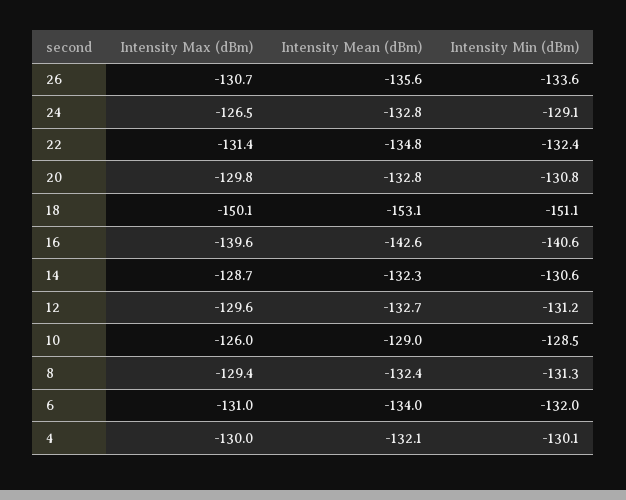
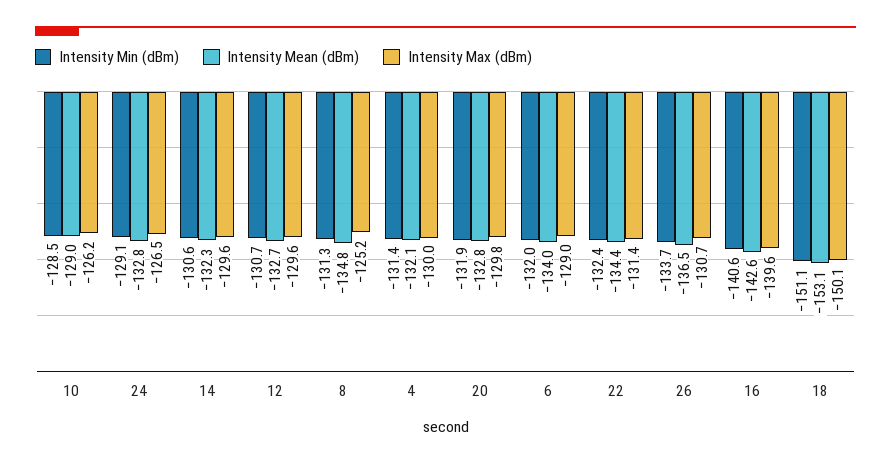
  {
    "Intensity Max (dBm)": {
      "26": -130.7,
      "24": -126.5,
      "22": -131.4,
      "20": -129.8,
      "18": -150.1,
      "16": -139.6,
-     "14": -128.7,
+     "14": -129.6,
      "12": -129.6,
-     "10": -126,
+     "10": -126.2,
-     "8": -129.4,
+     "8": -125.2,
-     "6": -131,
+     "6": -129,
      "4": -130
    },
    "Intensity Mean (dBm)": {
-     "26": -135.6,
+     "26": -136.5,
      "24": -132.8,
-     "22": -134.8,
+     "22": -134.4,
      "20": -132.8,
      "18": -153.1,
      "16": -142.6,
      "14": -132.3,
      "12": -132.7,
      "10": -129,
-     "8": -132.4,
+     "8": -134.8,
      "6": -134,
      "4": -132.1
    },
    "Intensity Min (dBm)": {
-     "26": -133.6,
+     "26": -133.7,
      "24": -129.1,
      "22": -132.4,
-     "20": -130.8,
+     "20": -131.9,
      "18": -151.1,
      "16": -140.6,
      "14": -130.6,
-     "12": -131.2,
+     "12": -130.7,
      "10": -128.5,
      "8": -131.3,
      "6": -132,
-     "4": -130.1
+     "4": -131.4
    }
  }

